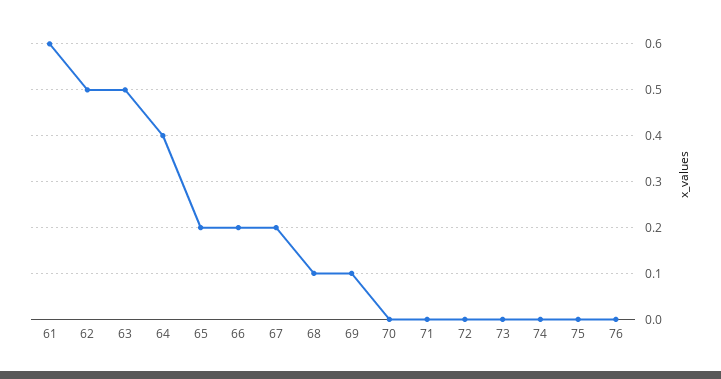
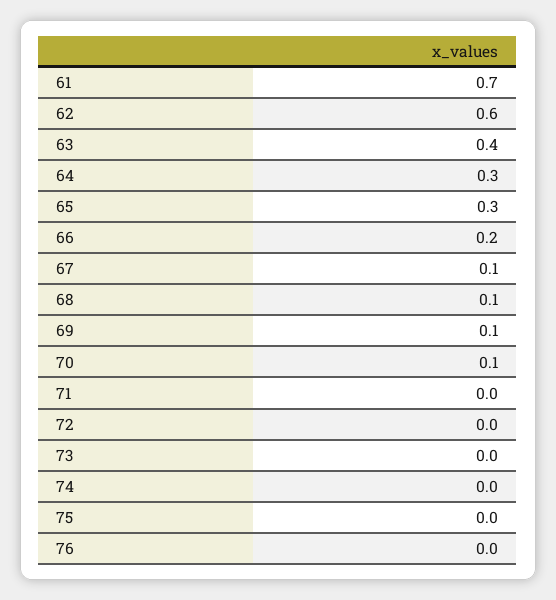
  {
-   "61": 0.6,
+   "61": 0.7,
-   "62": 0.5,
+   "62": 0.6,
-   "63": 0.5,
+   "63": 0.4,
-   "64": 0.4,
+   "64": 0.3,
-   "65": 0.2,
+   "65": 0.3,
    "66": 0.2,
-   "67": 0.2,
+   "67": 0.1,
    "68": 0.1,
    "69": 0.1,
-   "70": 0,
+   "70": 0.1,
    "71": 0,
    "72": 0,
    "73": 0,
    "74": 0,
    "75": 0,
    "76": 0
  }

